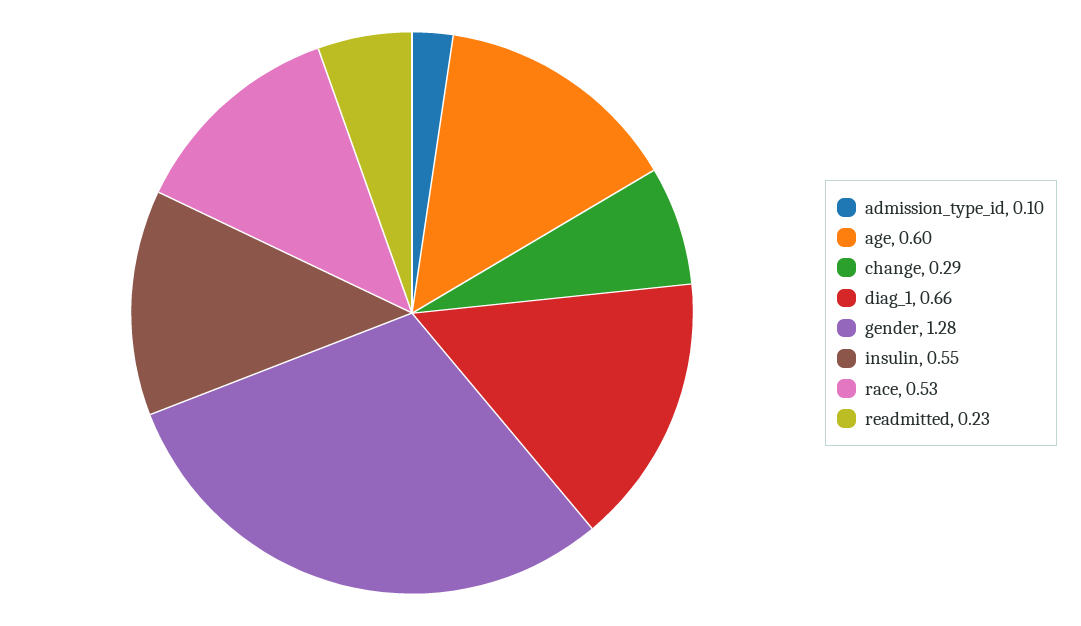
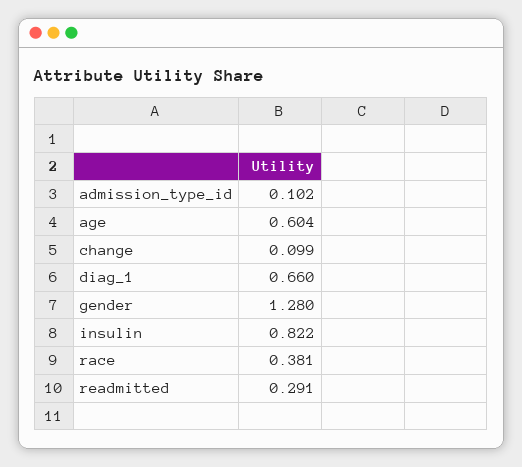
  {
    "admission_type_id": 0.102,
    "age": 0.604,
-   "change": 0.29,
+   "change": 0.099,
    "diag_1": 0.66,
    "gender": 1.28,
-   "insulin": 0.55,
+   "insulin": 0.822,
-   "race": 0.53,
+   "race": 0.381,
-   "readmitted": 0.23
+   "readmitted": 0.291
  }

